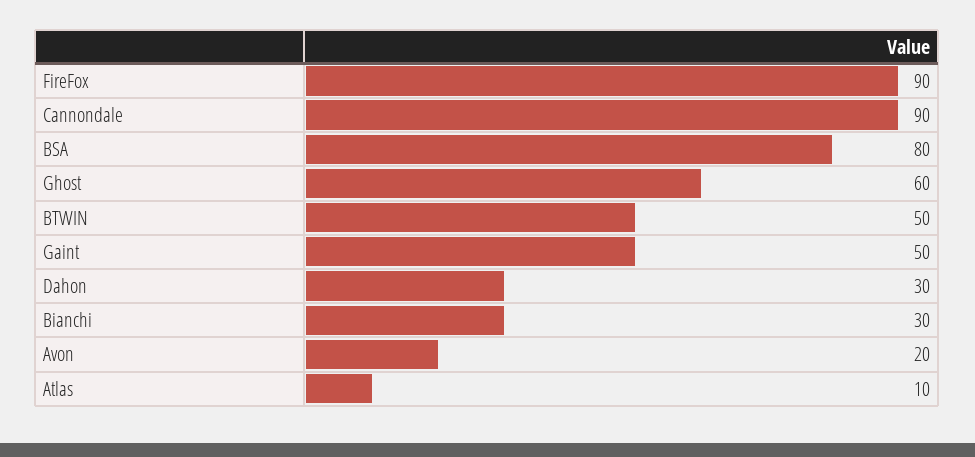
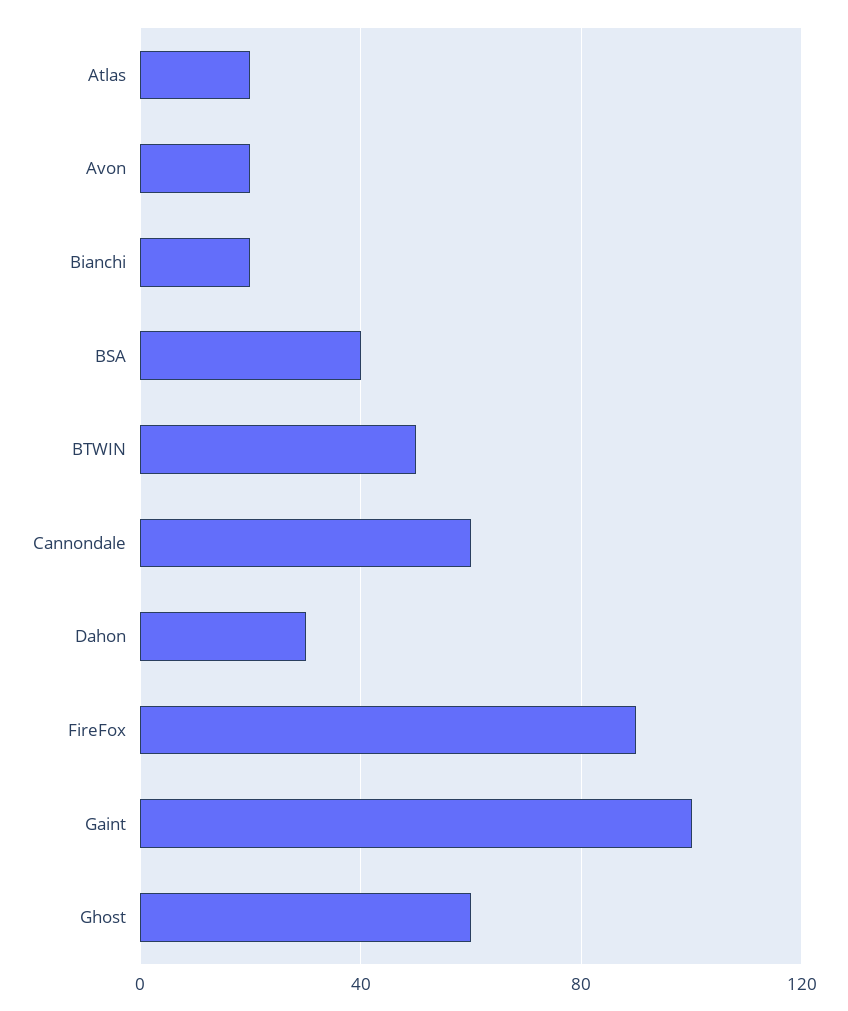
  {
    "FireFox": 90,
-   "Cannondale": 90,
+   "Cannondale": 60,
-   "BSA": 80,
+   "BSA": 40,
    "Ghost": 60,
    "BTWIN": 50,
-   "Gaint": 50,
+   "Gaint": 100,
    "Dahon": 30,
-   "Bianchi": 30,
+   "Bianchi": 20,
    "Avon": 20,
-   "Atlas": 10
+   "Atlas": 20
  }

